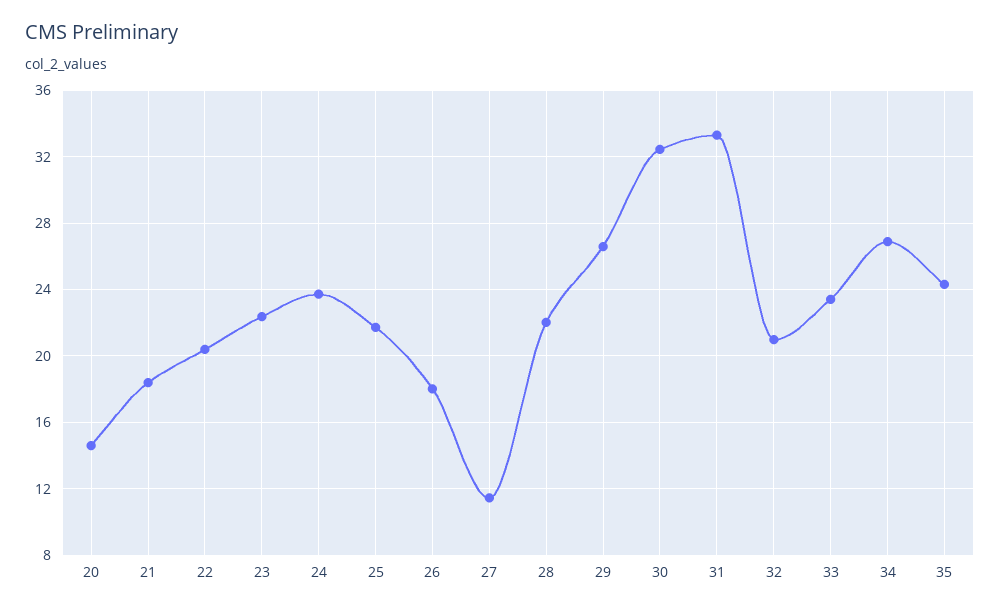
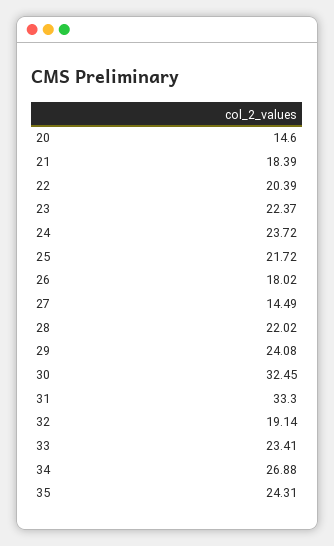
  {
    "20": 14.6,
    "21": 18.39,
    "22": 20.39,
    "23": 22.37,
    "24": 23.72,
    "25": 21.72,
    "26": 18.02,
-   "27": 11.5,
+   "27": 14.49,
    "28": 22.02,
-   "29": 26.5,
+   "29": 24.08,
    "30": 32.45,
    "31": 33.3,
-   "32": 21,
+   "32": 19.14,
    "33": 23.41,
    "34": 26.88,
    "35": 24.31
  }

